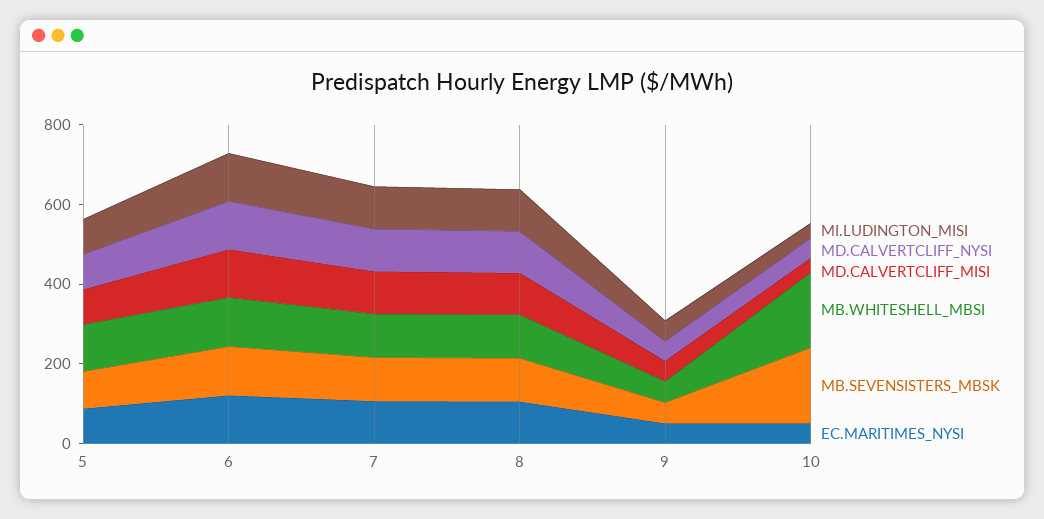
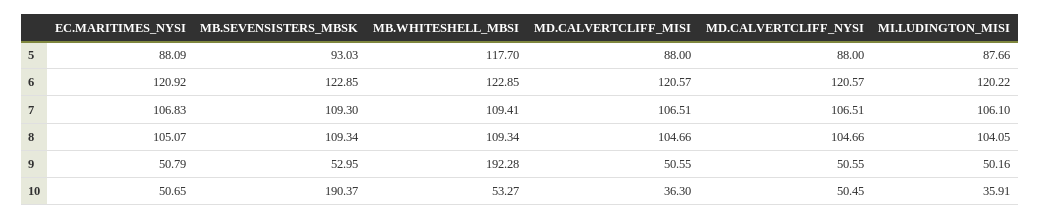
  {
    "MI.LUDINGTON_MISI": {
      "5": 87.66,
      "6": 120.22,
      "7": 106.1,
      "8": 104.05,
      "9": 50.16,
      "10": 35.91
    },
    "MD.CALVERTCLIFF_NYSI": {
      "5": 88,
      "6": 120.57,
      "7": 106.51,
      "8": 104.66,
      "9": 50.55,
      "10": 50.45
    },
    "MD.CALVERTCLIFF_MISI": {
      "5": 88,
      "6": 120.57,
      "7": 106.51,
      "8": 104.66,
      "9": 50.55,
      "10": 36.3
    },
    "MB.WHITESHELL_MBSI": {
      "5": 117.7,
      "6": 122.85,
      "7": 109.41,
      "8": 109.34,
-     "9": 50,
+     "9": 192.28,
-     "10": 200
+     "10": 53.27
    },
    "MB.SEVENSISTERS_MBSK": {
      "5": 93.03,
      "6": 122.85,
      "7": 109.3,
      "8": 109.34,
      "9": 52.95,
      "10": 190.37
    },
    "EC.MARITIMES_NYSI": {
      "5": 88.09,
      "6": 120.92,
      "7": 106.83,
      "8": 105.07,
      "9": 50.79,
      "10": 50.65
    }
  }

